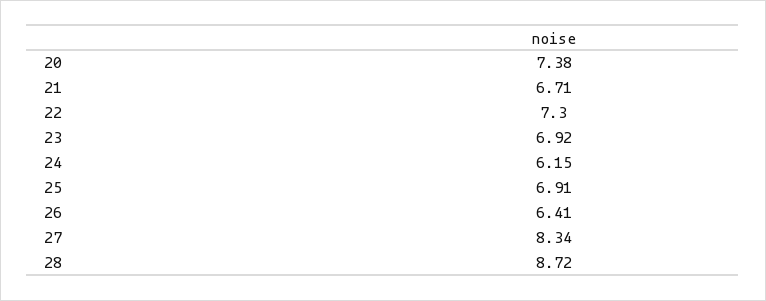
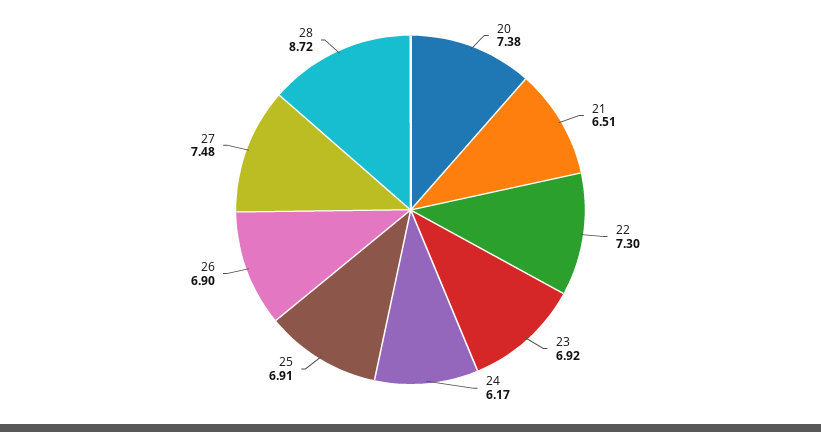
  {
    "20": 7.38,
-   "21": 6.71,
+   "21": 6.51,
    "22": 7.3,
    "23": 6.92,
-   "24": 6.15,
+   "24": 6.17,
    "25": 6.91,
-   "26": 6.41,
+   "26": 6.9,
-   "27": 8.34,
+   "27": 7.48,
    "28": 8.72
  }

